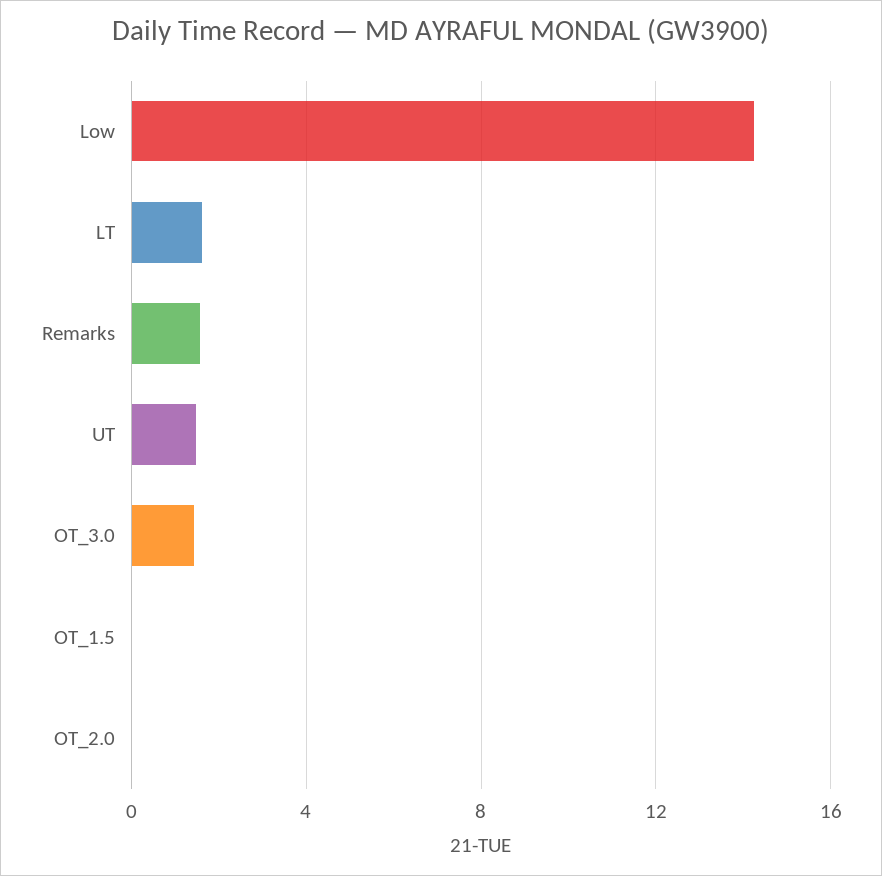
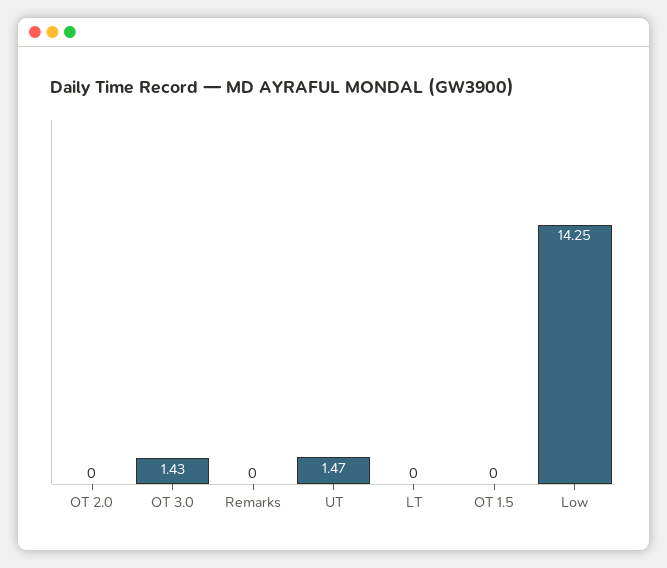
  {
    "Low": 14.25,
-   "LT": 1.5,
+   "LT": 0,
-   "Remarks": 1.5,
+   "Remarks": 0,
    "UT": 1.47,
    "OT_3.0": 1.43,
    "OT_1.5": 0,
    "OT_2.0": 0
  }

